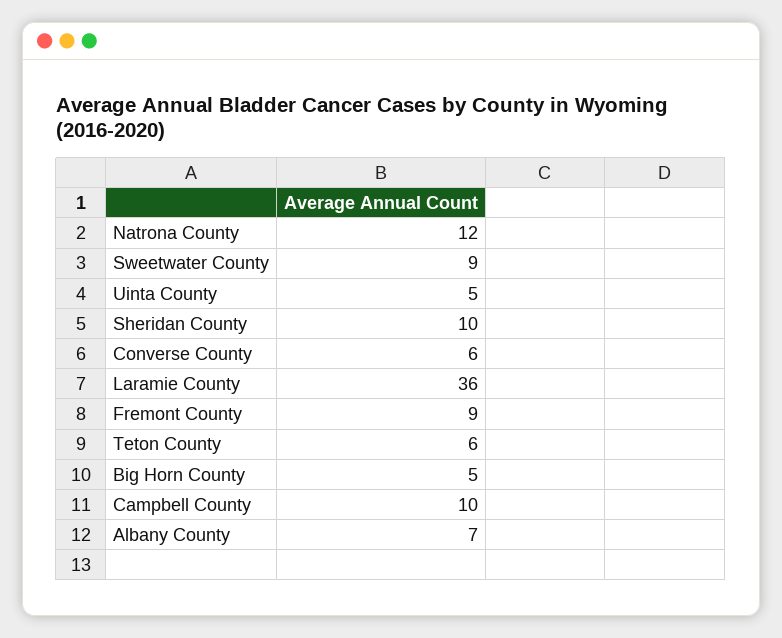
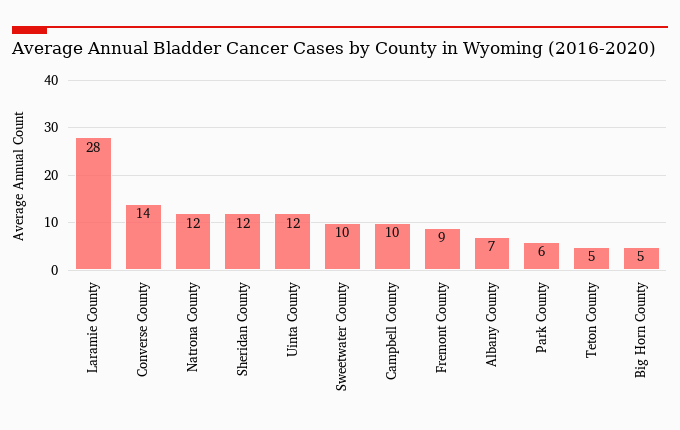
  {
    "Natrona County": 12,
-   "Sweetwater County": 9,
+   "Sweetwater County": 10,
-   "Uinta County": 5,
+   "Uinta County": 12,
-   "Sheridan County": 10,
+   "Sheridan County": 12,
-   "Converse County": 6,
+   "Converse County": 14,
-   "Laramie County": 36,
+   "Laramie County": 28,
    "Fremont County": 9,
-   "Teton County": 6,
+   "Teton County": 5,
    "Big Horn County": 5,
    "Campbell County": 10,
-   "Albany County": 7
+   "Albany County": 7,
+   "Park County": 6
  }

